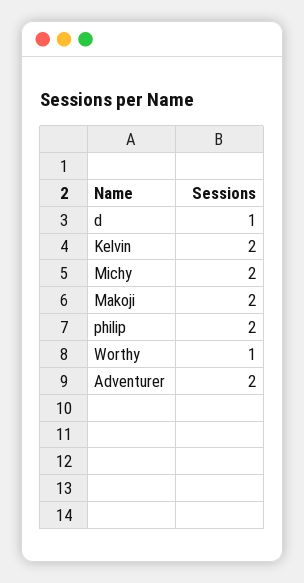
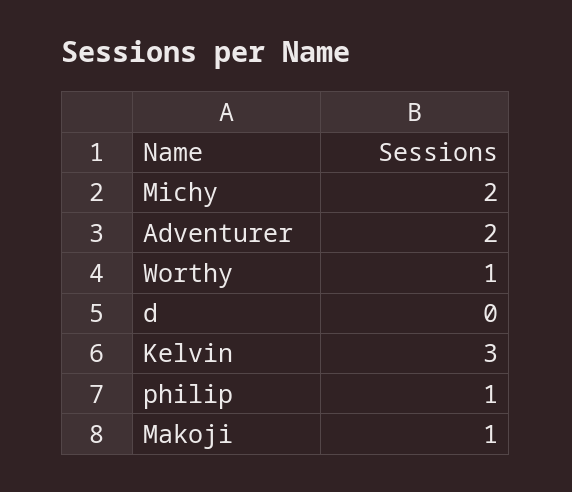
  {
-   "d": 1,
+   "d": 0,
-   "Kelvin": 2,
+   "Kelvin": 3,
    "Michy": 2,
-   "Makoji": 2,
+   "Makoji": 1,
-   "philip": 2,
+   "philip": 1,
    "Worthy": 1,
    "Adventurer": 2
  }

